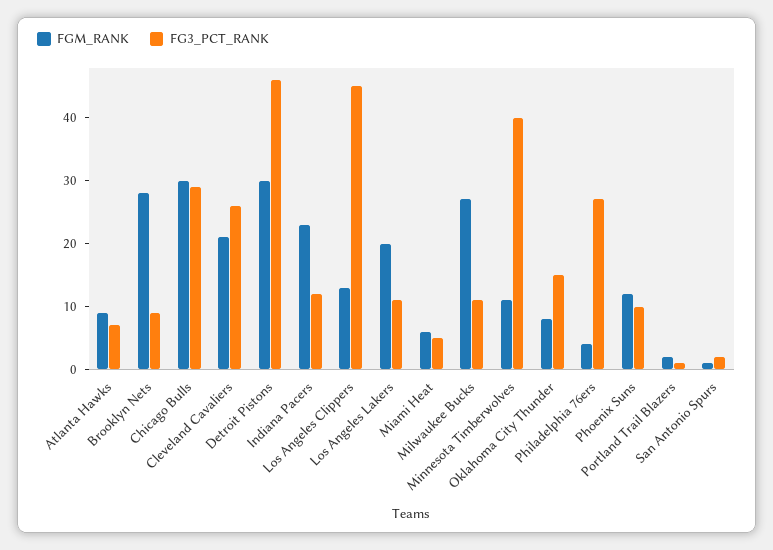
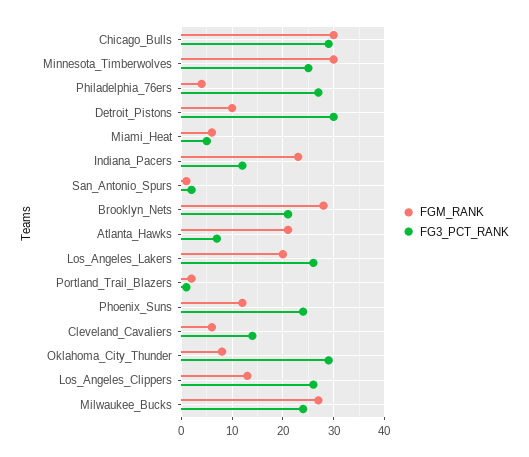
  {
    "FGM_RANK": {
-     "Atlanta Hawks": 10,
+     "Atlanta Hawks": 20,
      "Brooklyn Nets": 30,
      "Chicago Bulls": 30,
-     "Cleveland Cavaliers": 20,
+     "Cleveland Cavaliers": 5,
-     "Detroit Pistons": 30,
+     "Detroit Pistons": 10,
      "Indiana Pacers": 25,
      "Los Angeles Clippers": 15,
      "Los Angeles Lakers": 20,
      "Miami Heat": 5,
      "Milwaukee Bucks": 25,
-     "Minnesota Timberwolves": 10,
+     "Minnesota Timberwolves": 30,
      "Oklahoma City Thunder": 10,
      "Philadelphia 76ers": 5,
      "Phoenix Suns": 10,
      "Portland Trail Blazers": 0,
      "San Antonio Spurs": 0
    },
    "FG3_PCT_RANK": {
      "Atlanta Hawks": 5,
-     "Brooklyn Nets": 10,
+     "Brooklyn Nets": 20,
      "Chicago Bulls": 30,
-     "Cleveland Cavaliers": 25,
+     "Cleveland Cavaliers": 15,
-     "Detroit Pistons": 45,
+     "Detroit Pistons": 30,
      "Indiana Pacers": 10,
-     "Los Angeles Clippers": 45,
+     "Los Angeles Clippers": 25,
-     "Los Angeles Lakers": 10,
+     "Los Angeles Lakers": 25,
      "Miami Heat": 5,
-     "Milwaukee Bucks": 10,
+     "Milwaukee Bucks": 25,
-     "Minnesota Timberwolves": 40,
+     "Minnesota Timberwolves": 25,
-     "Oklahoma City Thunder": 15,
+     "Oklahoma City Thunder": 30,
      "Philadelphia 76ers": 25,
-     "Phoenix Suns": 10,
+     "Phoenix Suns": 25,
      "Portland Trail Blazers": 0,
      "San Antonio Spurs": 0
    }
  }

